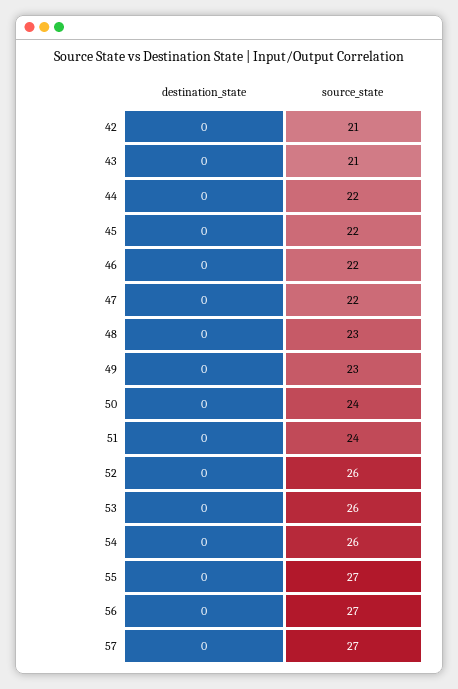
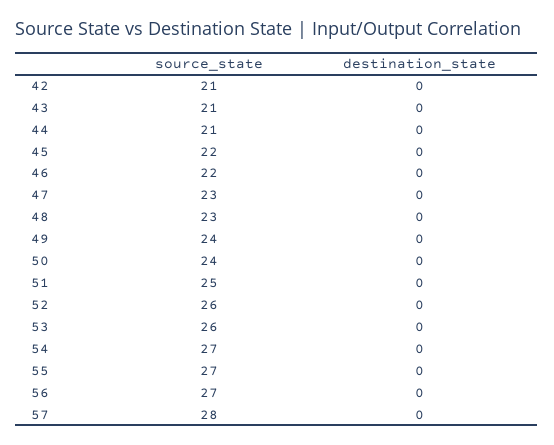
  {
    "destination_state": {
      "42": 0,
      "43": 0,
      "44": 0,
      "45": 0,
      "46": 0,
      "47": 0,
      "48": 0,
      "49": 0,
      "50": 0,
      "51": 0,
      "52": 0,
      "53": 0,
      "54": 0,
      "55": 0,
      "56": 0,
      "57": 0
    },
    "source_state": {
      "42": 21,
      "43": 21,
-     "44": 22,
+     "44": 21,
      "45": 22,
      "46": 22,
-     "47": 22,
+     "47": 23,
      "48": 23,
-     "49": 23,
+     "49": 24,
      "50": 24,
-     "51": 24,
+     "51": 25,
      "52": 26,
      "53": 26,
-     "54": 26,
+     "54": 27,
      "55": 27,
      "56": 27,
-     "57": 27
+     "57": 28
    }
  }

